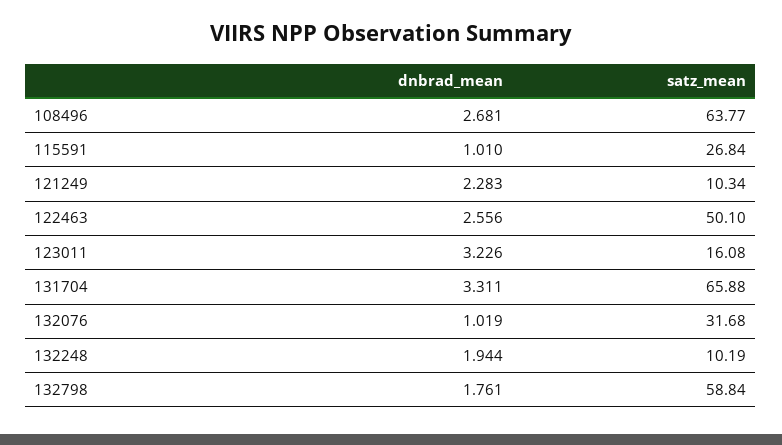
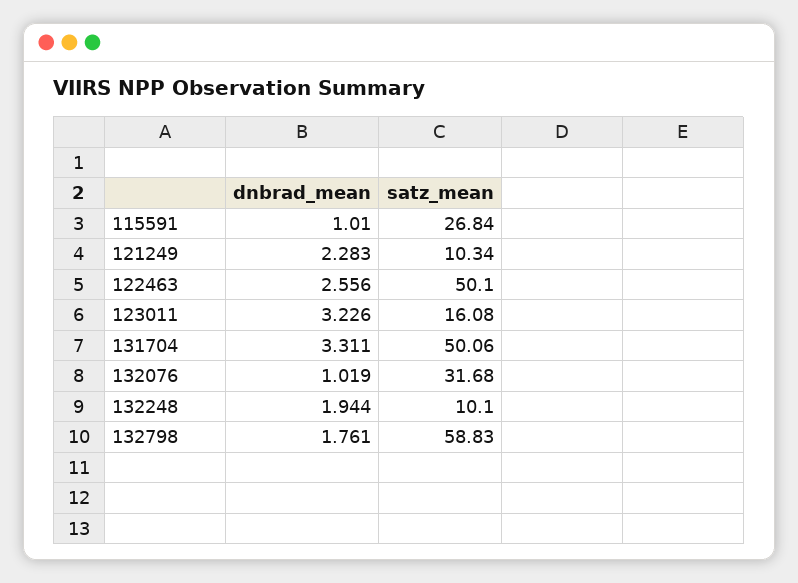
  {
    "dnbrad_mean": {
-     "108496": 2.681,
      "115591": 1.01,
      "121249": 2.283,
      "122463": 2.556,
      "123011": 3.226,
      "131704": 3.311,
      "132076": 1.019,
      "132248": 1.944,
      "132798": 1.761
    },
    "satz_mean": {
-     "108496": 63.77,
      "115591": 26.84,
      "121249": 10.34,
      "122463": 50.1,
      "123011": 16.08,
-     "131704": 65.88,
+     "131704": 50.06,
      "132076": 31.68,
-     "132248": 10.19,
+     "132248": 10.1,
-     "132798": 58.84
+     "132798": 58.83
    }
  }

